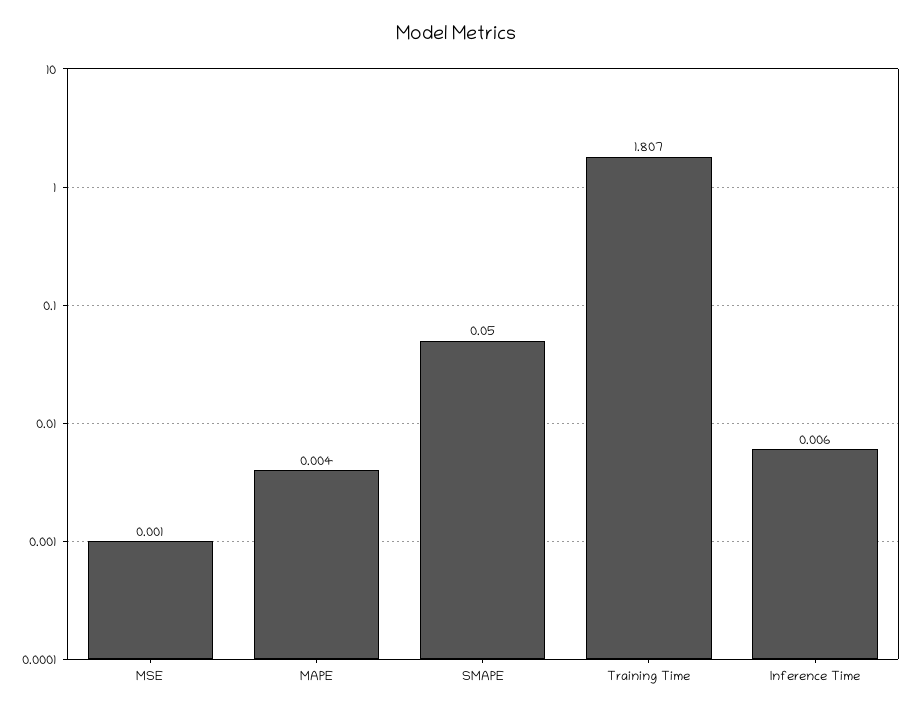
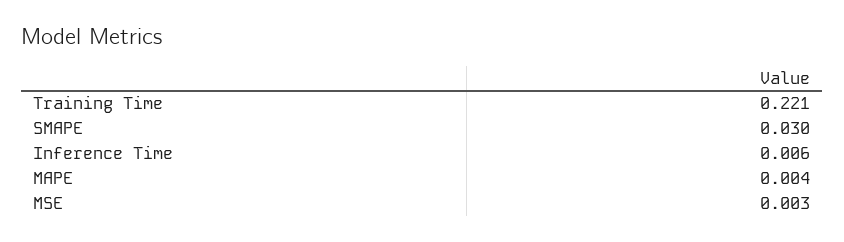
  {
-   "MSE": 0.001,
+   "MSE": 0.003,
    "MAPE": 0.004,
-   "SMAPE": 0.05,
+   "SMAPE": 0.03,
-   "Training Time": 1.807,
+   "Training Time": 0.221,
    "Inference Time": 0.006
  }

